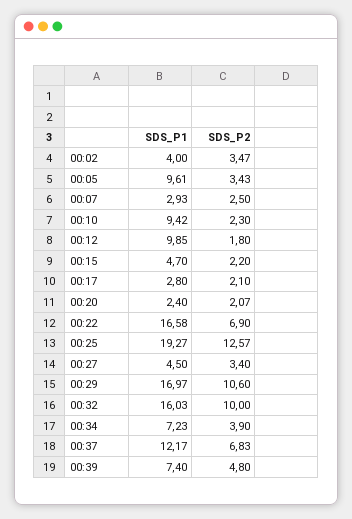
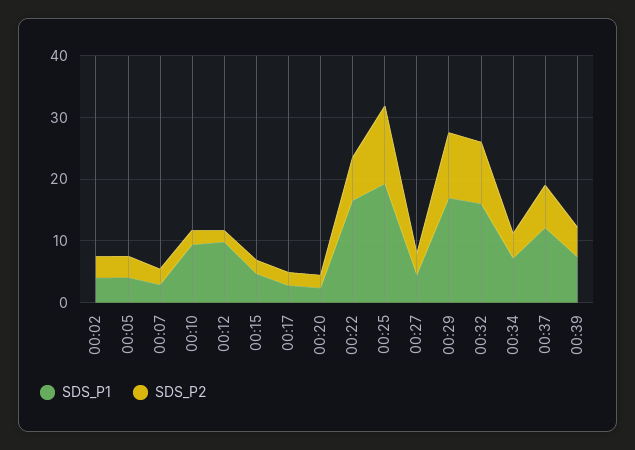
  {
    "SDS_P1": {
      "00:02": 4,
-     "00:05": 9.61,
+     "00:05": 4,
      "00:07": 2.93,
      "00:10": 9.42,
      "00:12": 9.85,
      "00:15": 4.7,
      "00:17": 2.8,
      "00:20": 2.4,
      "00:22": 16.58,
      "00:25": 19.27,
      "00:27": 4.5,
      "00:29": 16.97,
      "00:32": 16.03,
      "00:34": 7.23,
      "00:37": 12.17,
      "00:39": 7.4
    },
    "SDS_P2": {
      "00:02": 3.47,
      "00:05": 3.43,
      "00:07": 2.5,
      "00:10": 2.3,
      "00:12": 1.8,
      "00:15": 2.2,
      "00:17": 2.1,
      "00:20": 2.07,
      "00:22": 6.9,
      "00:25": 12.57,
      "00:27": 3.4,
      "00:29": 10.6,
      "00:32": 10,
      "00:34": 3.9,
      "00:37": 6.83,
      "00:39": 4.8
    }
  }

